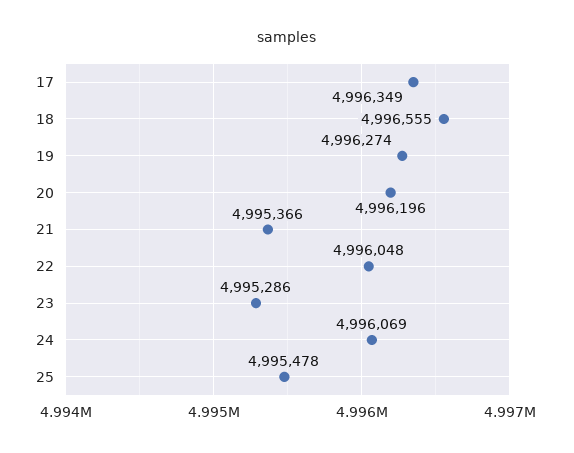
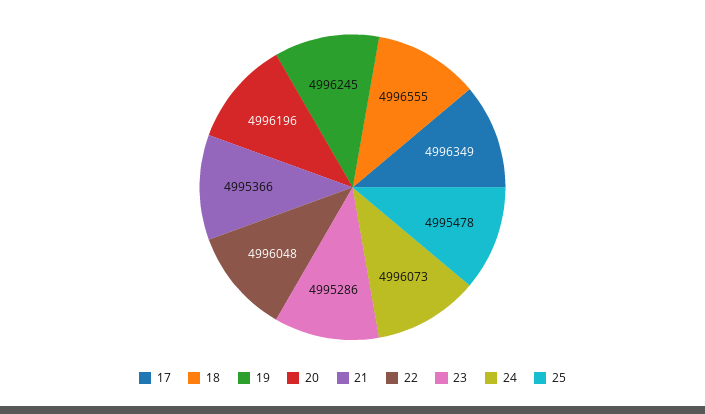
  {
    "17": 4996349,
    "18": 4996555,
-   "19": 4996274,
+   "19": 4996245,
    "20": 4996196,
    "21": 4995366,
    "22": 4996048,
    "23": 4995286,
-   "24": 4996069,
+   "24": 4996073,
    "25": 4995478
  }

